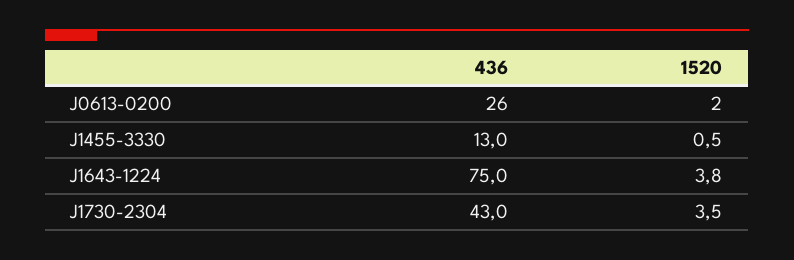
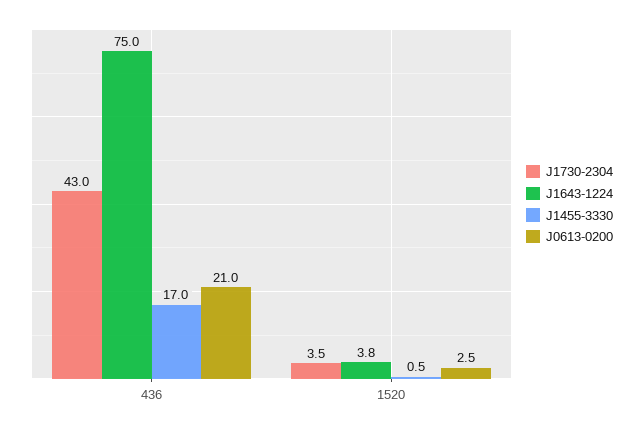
  {
    "J0613-0200": {
-     "436": 26,
+     "436": 21,
-     "1520": 2
+     "1520": 2.5
    },
    "J1455-3330": {
-     "436": 13,
+     "436": 17,
      "1520": 0.5
    },
    "J1643-1224": {
      "436": 75,
      "1520": 3.8
    },
    "J1730-2304": {
      "436": 43,
      "1520": 3.5
    }
  }

